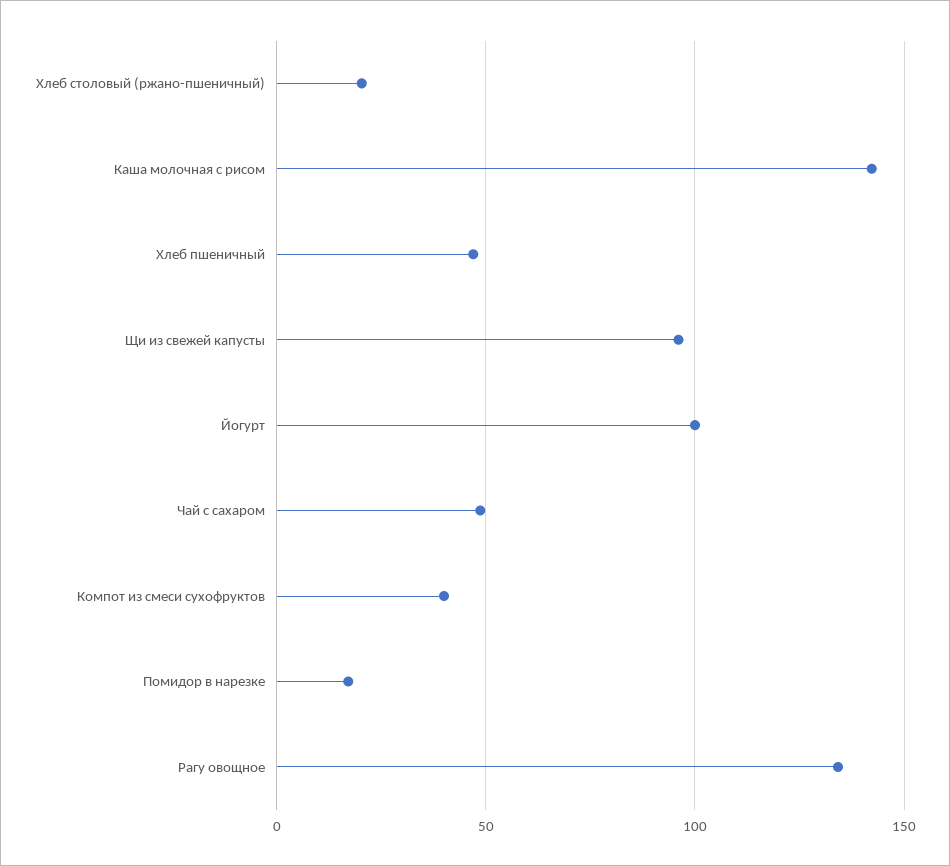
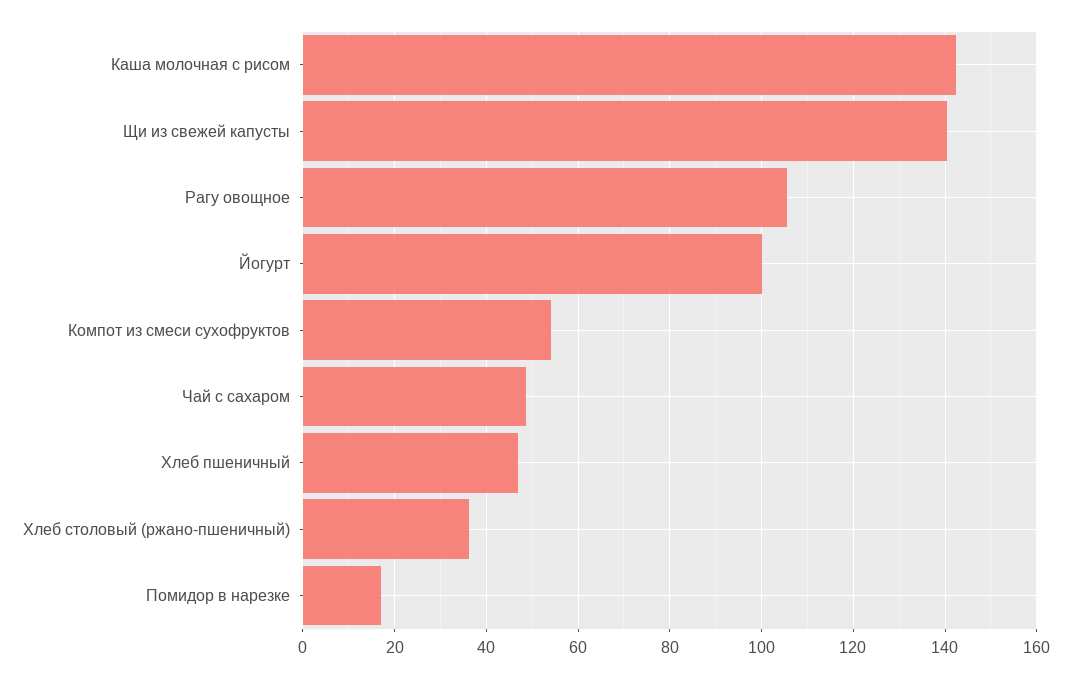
  {
-   "Хлеб столовый (ржано-пшеничный)": 20,
+   "Хлеб столовый (ржано-пшеничный)": 36,
    "Каша молочная с рисом": 142,
    "Хлеб пшеничный": 48,
-   "Щи из свежей капусты": 95,
+   "Щи из свежей капусты": 140,
    "Йогурт": 100,
    "Чай с сахаром": 48,
-   "Компот из смеси сухофруктов": 40,
+   "Компот из смеси сухофруктов": 54,
    "Помидор в нарезке": 18,
-   "Рагу овощное": 135
+   "Рагу овощное": 106
  }

